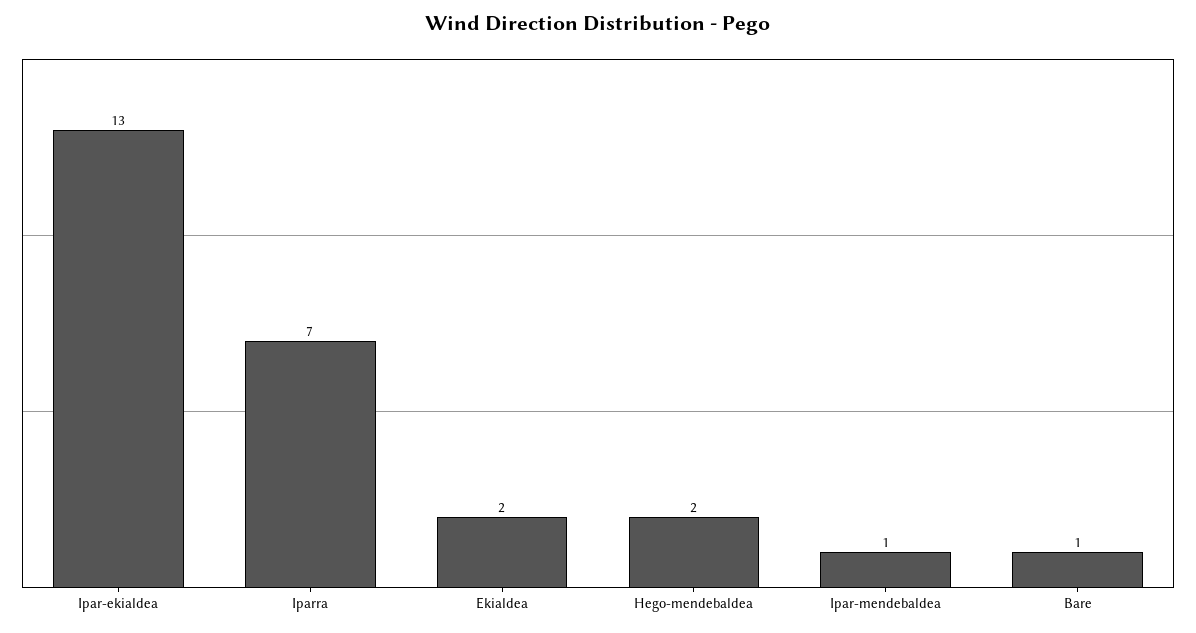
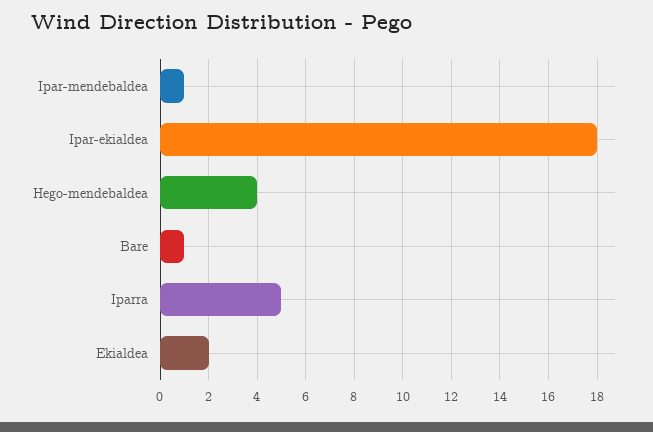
  {
-   "Ipar-ekialdea": 13,
+   "Ipar-ekialdea": 18,
-   "Iparra": 7,
+   "Iparra": 5,
    "Ekialdea": 2,
-   "Hego-mendebaldea": 2,
+   "Hego-mendebaldea": 4,
    "Ipar-mendebaldea": 1,
    "Bare": 1
  }

